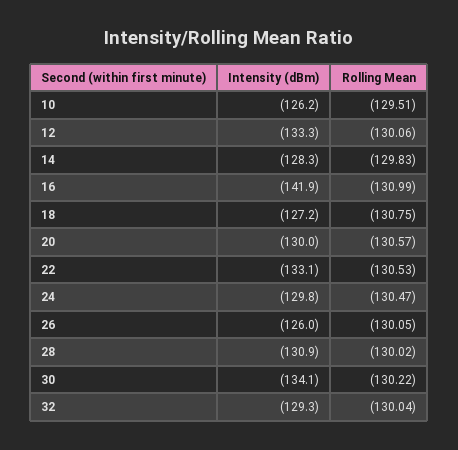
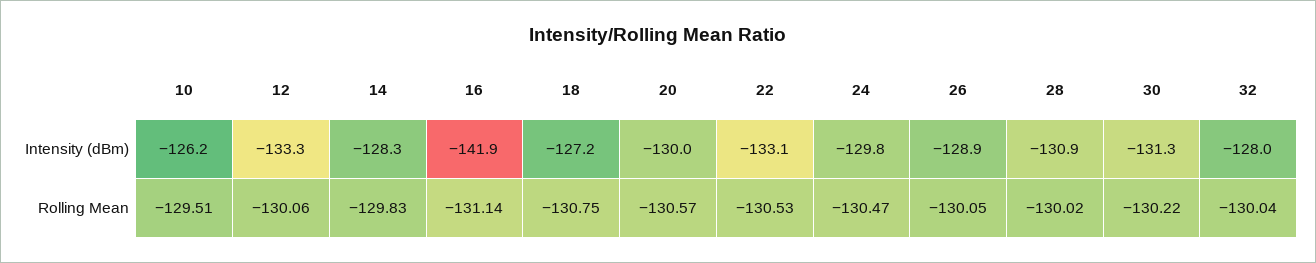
  {
    "Intensity (dBm)": {
      "10": -126.2,
      "12": -133.3,
      "14": -128.3,
      "16": -141.9,
      "18": -127.2,
      "20": -130,
      "22": -133.1,
      "24": -129.8,
-     "26": -126,
+     "26": -128.9,
      "28": -130.9,
-     "30": -134.1,
+     "30": -131.3,
-     "32": -129.3
+     "32": -128
    },
    "Rolling Mean": {
      "10": -129.51,
      "12": -130.06,
      "14": -129.83,
-     "16": -130.99,
+     "16": -131.14,
      "18": -130.75,
      "20": -130.57,
      "22": -130.53,
      "24": -130.47,
      "26": -130.05,
      "28": -130.02,
      "30": -130.22,
      "32": -130.04
    }
  }

